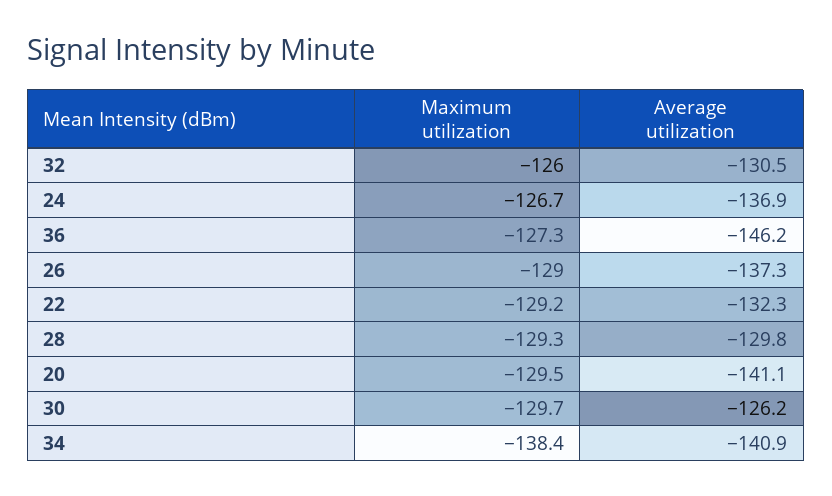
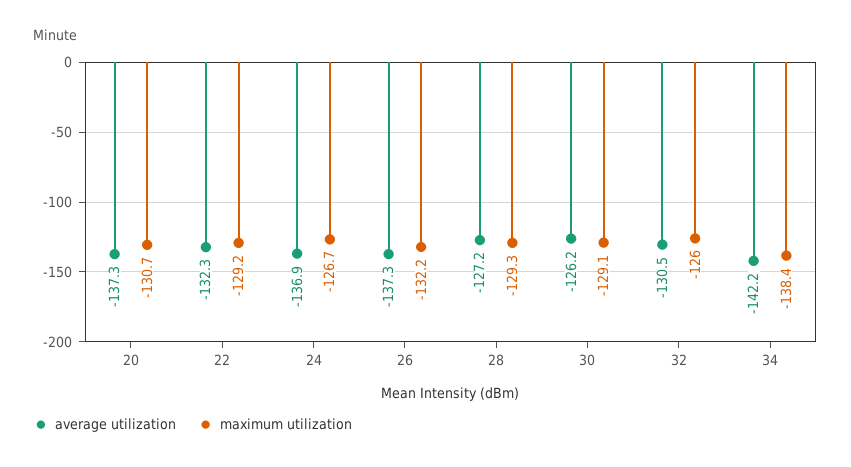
  {
    "Maximum utilization": {
      "32": -126,
      "24": -126.7,
-     "36": -127.3,
-     "26": -129,
+     "26": -132.2,
      "22": -129.2,
      "28": -129.3,
-     "20": -129.5,
+     "20": -130.7,
-     "30": -129.7,
+     "30": -129.1,
      "34": -138.4
    },
    "Average utilization": {
      "32": -130.5,
      "24": -136.9,
-     "36": -146.2,
      "26": -137.3,
      "22": -132.3,
-     "28": -129.8,
+     "28": -127.2,
-     "20": -141.1,
+     "20": -137.3,
      "30": -126.2,
-     "34": -140.9
+     "34": -142.2
    }
  }

